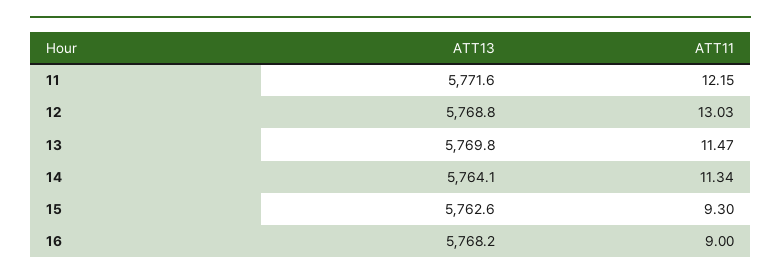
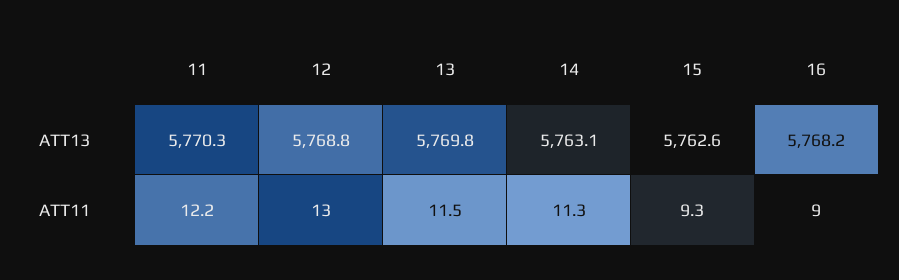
  {
    "ATT13": {
-     "11": 5771.6,
+     "11": 5770.3,
      "12": 5768.8,
      "13": 5769.8,
-     "14": 5764.1,
+     "14": 5763.1,
      "15": 5762.6,
      "16": 5768.2
    },
    "ATT11": {
      "11": 12.15,
      "12": 13.03,
      "13": 11.47,
      "14": 11.34,
      "15": 9.3,
      "16": 9
    }
  }

